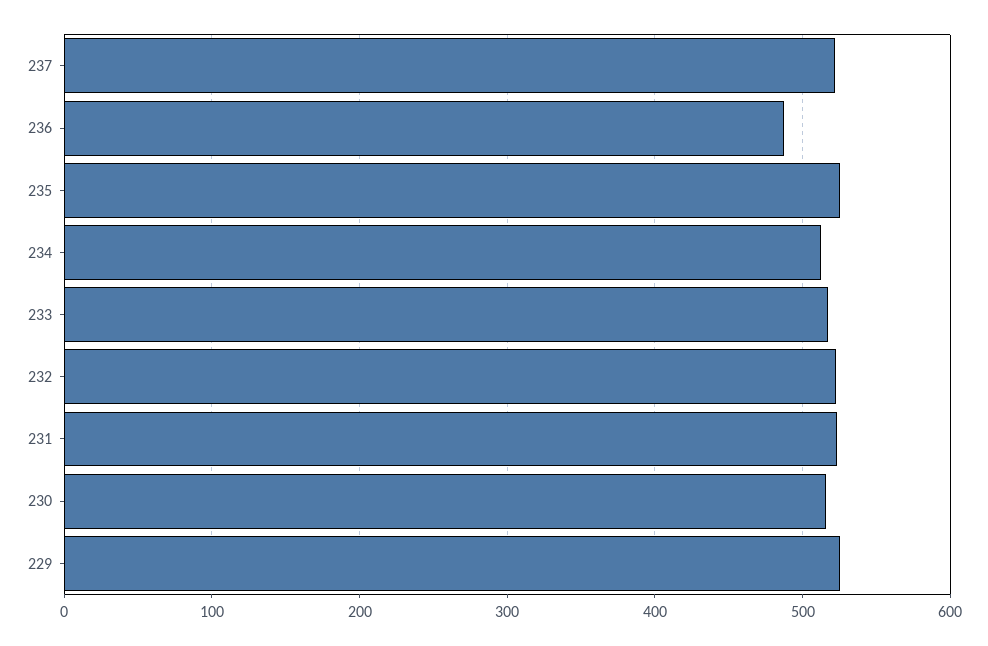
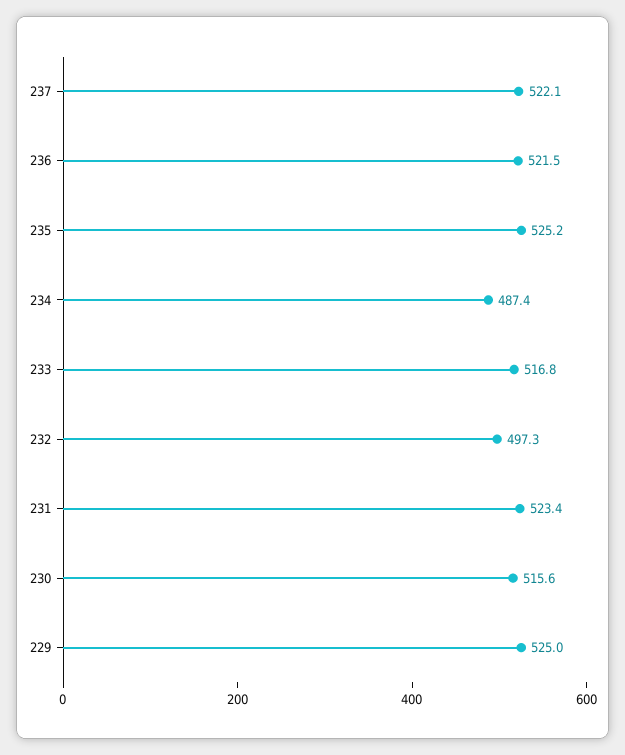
  {
    "237": 522.1,
-   "236": 490,
+   "236": 521.5,
    "235": 525.2,
-   "234": 510,
+   "234": 487.4,
    "233": 516.8,
-   "232": 520,
+   "232": 497.3,
    "231": 523.4,
    "230": 515.6,
    "229": 525
  }

